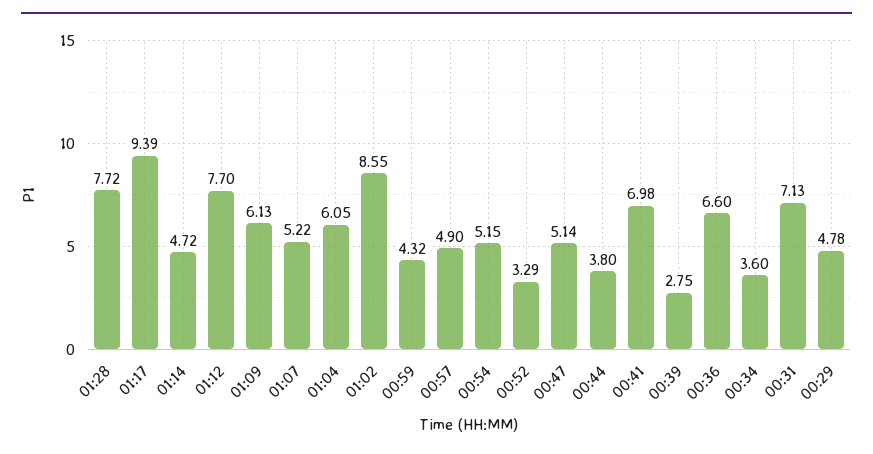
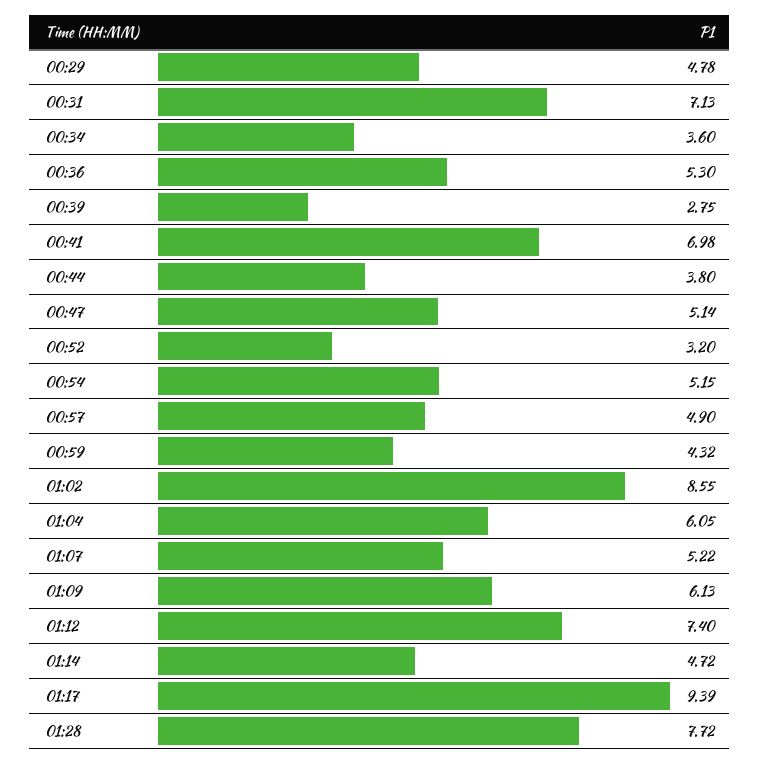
  {
    "01:28": 7.72,
    "01:17": 9.39,
    "01:14": 4.72,
-   "01:12": 7.7,
+   "01:12": 7.4,
    "01:09": 6.13,
    "01:07": 5.22,
    "01:04": 6.05,
    "01:02": 8.55,
    "00:59": 4.32,
    "00:57": 4.9,
    "00:54": 5.15,
-   "00:52": 3.29,
+   "00:52": 3.2,
    "00:47": 5.14,
    "00:44": 3.8,
    "00:41": 6.98,
    "00:39": 2.75,
-   "00:36": 6.6,
+   "00:36": 5.3,
    "00:34": 3.6,
    "00:31": 7.13,
    "00:29": 4.78
  }

